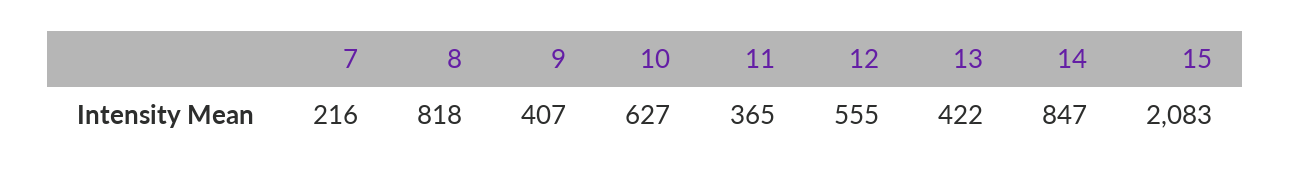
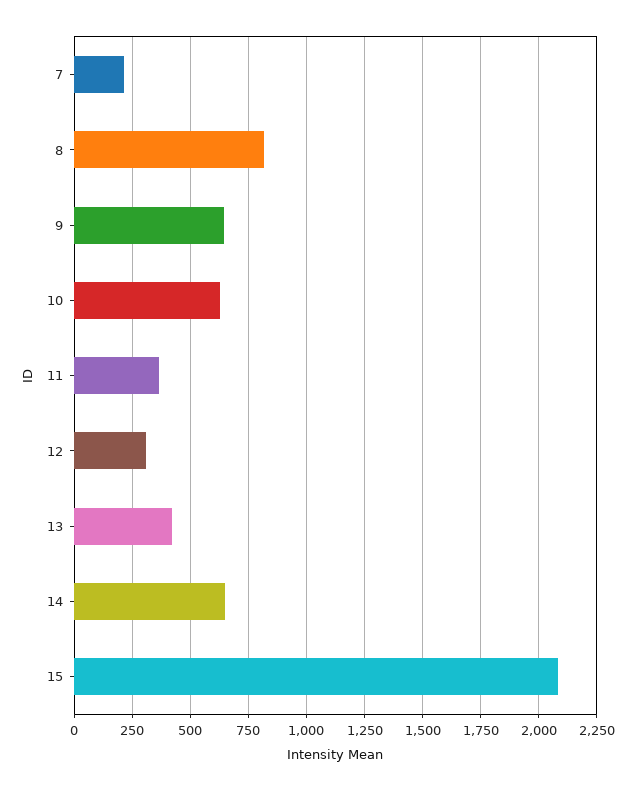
  {
    "7": 216,
    "8": 818,
-   "9": 407,
+   "9": 650,
    "10": 627,
    "11": 365,
-   "12": 555,
+   "12": 300,
    "13": 422,
-   "14": 847,
+   "14": 650,
    "15": 2083
  }

